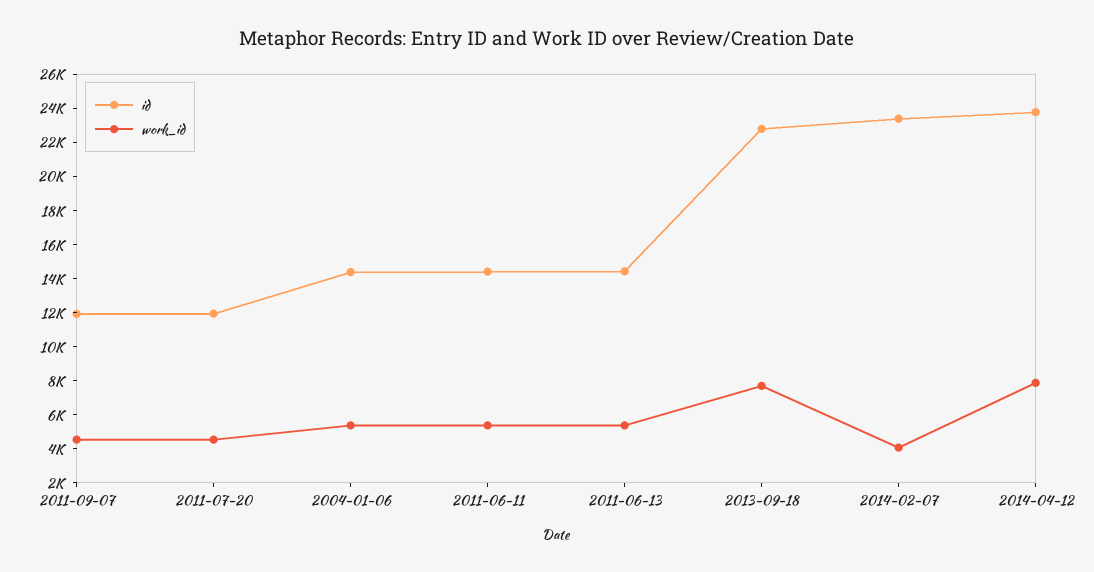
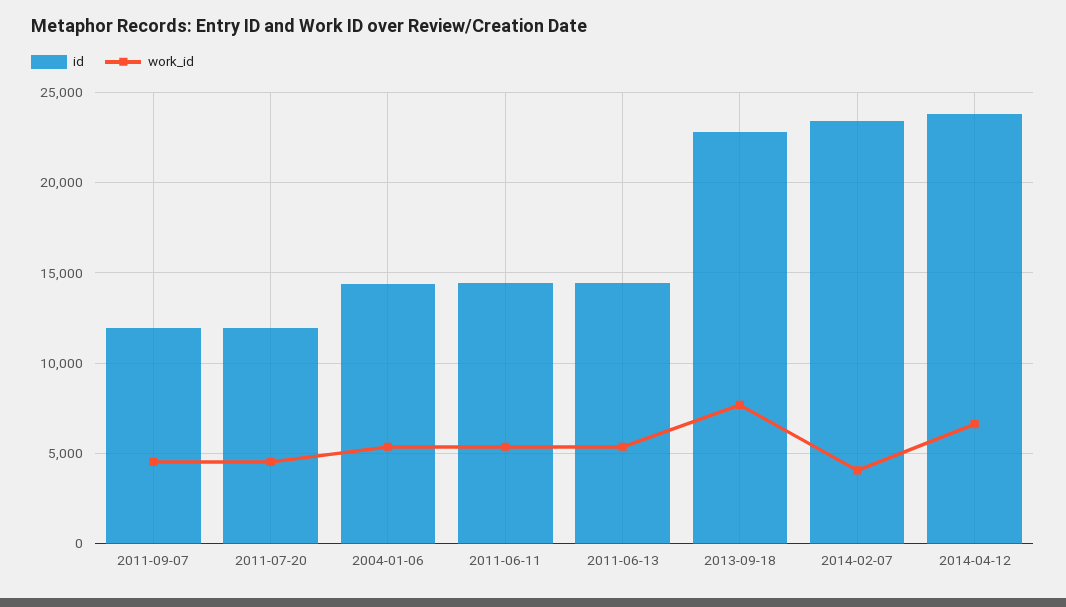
  {
    "id": {
      "2011-09-07": 12000,
      "2011-07-20": 12000,
      "2004-01-06": 14500,
      "2011-06-11": 14500,
      "2011-06-13": 14500,
      "2013-09-18": 23000,
      "2014-02-07": 23500,
      "2014-04-12": 24000
    },
    "work_id": {
      "2011-09-07": 4500,
      "2011-07-20": 4500,
      "2004-01-06": 5500,
      "2011-06-11": 5500,
      "2011-06-13": 5500,
      "2013-09-18": 7500,
      "2014-02-07": 4000,
-     "2014-04-12": 8000
+     "2014-04-12": 6500
    }
  }

